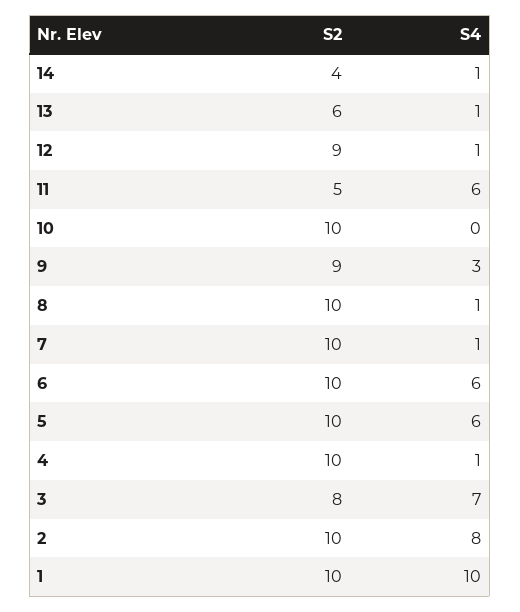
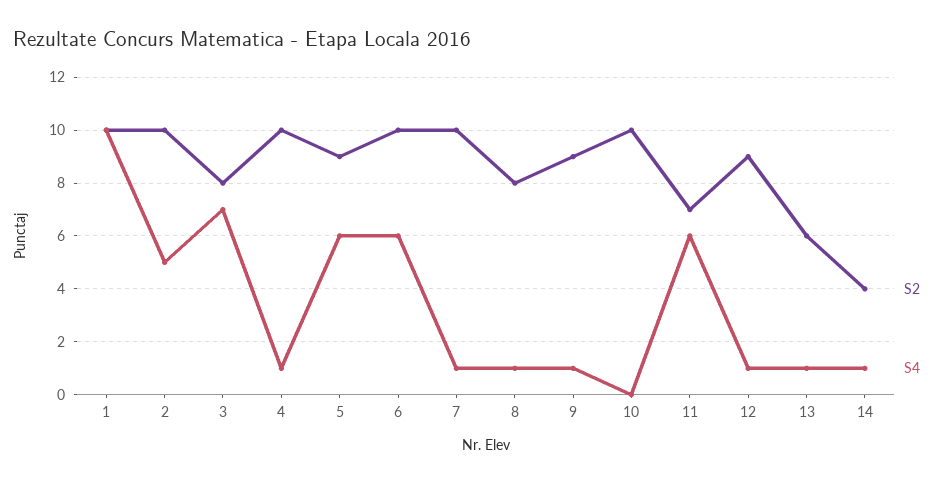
  {
    "S2": {
      "14": 4,
      "13": 6,
      "12": 9,
-     "11": 5,
+     "11": 7,
      "10": 10,
      "9": 9,
-     "8": 10,
+     "8": 8,
      "7": 10,
      "6": 10,
-     "5": 10,
+     "5": 9,
      "4": 10,
      "3": 8,
      "2": 10,
      "1": 10
    },
    "S4": {
      "14": 1,
      "13": 1,
      "12": 1,
      "11": 6,
      "10": 0,
-     "9": 3,
+     "9": 1,
      "8": 1,
      "7": 1,
      "6": 6,
      "5": 6,
      "4": 1,
      "3": 7,
-     "2": 8,
+     "2": 5,
      "1": 10
    }
  }

